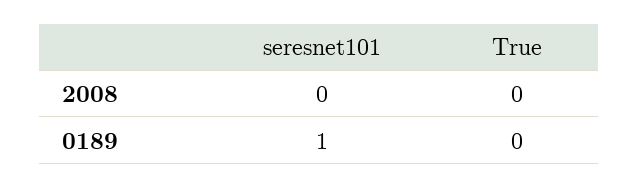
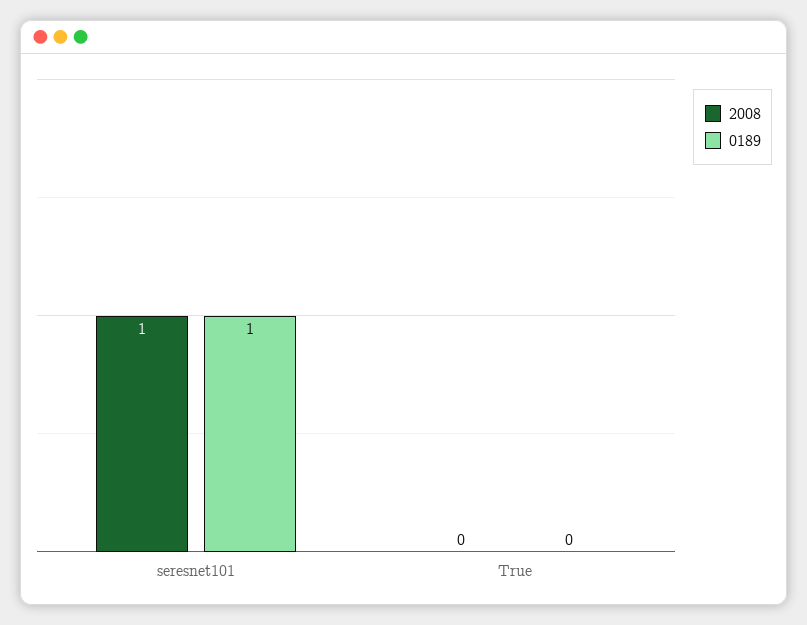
  {
    "2008": {
-     "seresnet101": 0,
+     "seresnet101": 1,
      "True": 0
    },
    "0189": {
      "seresnet101": 1,
      "True": 0
    }
  }

